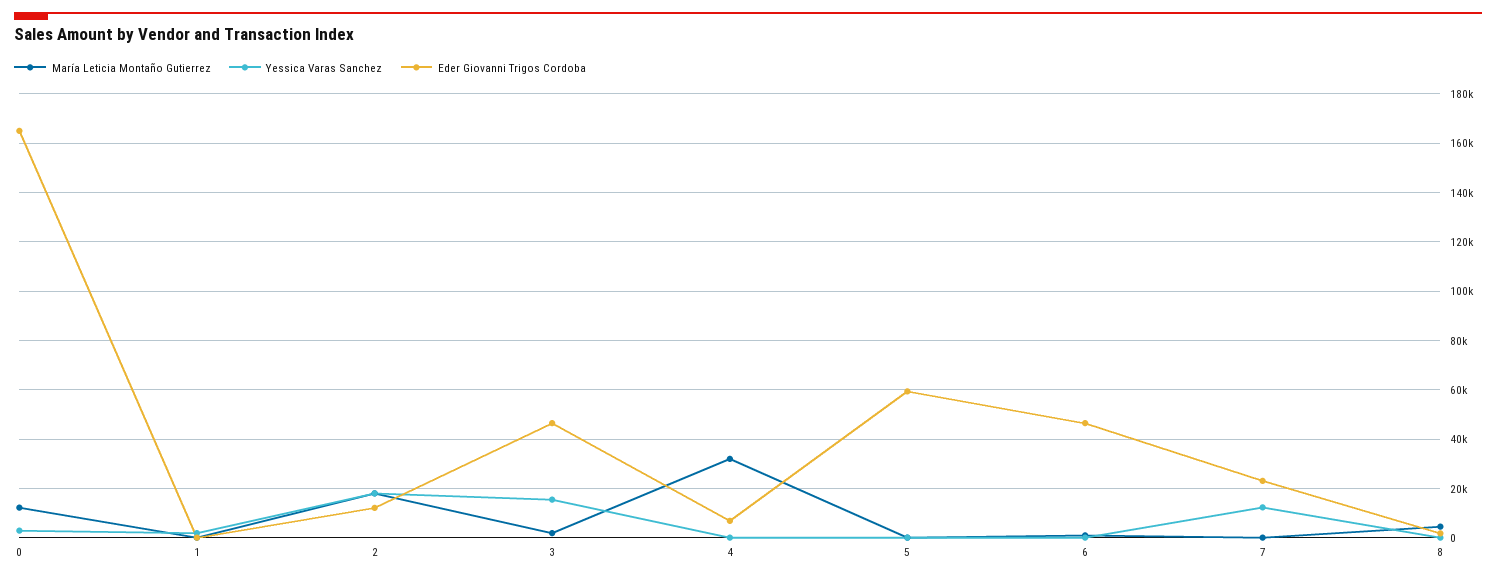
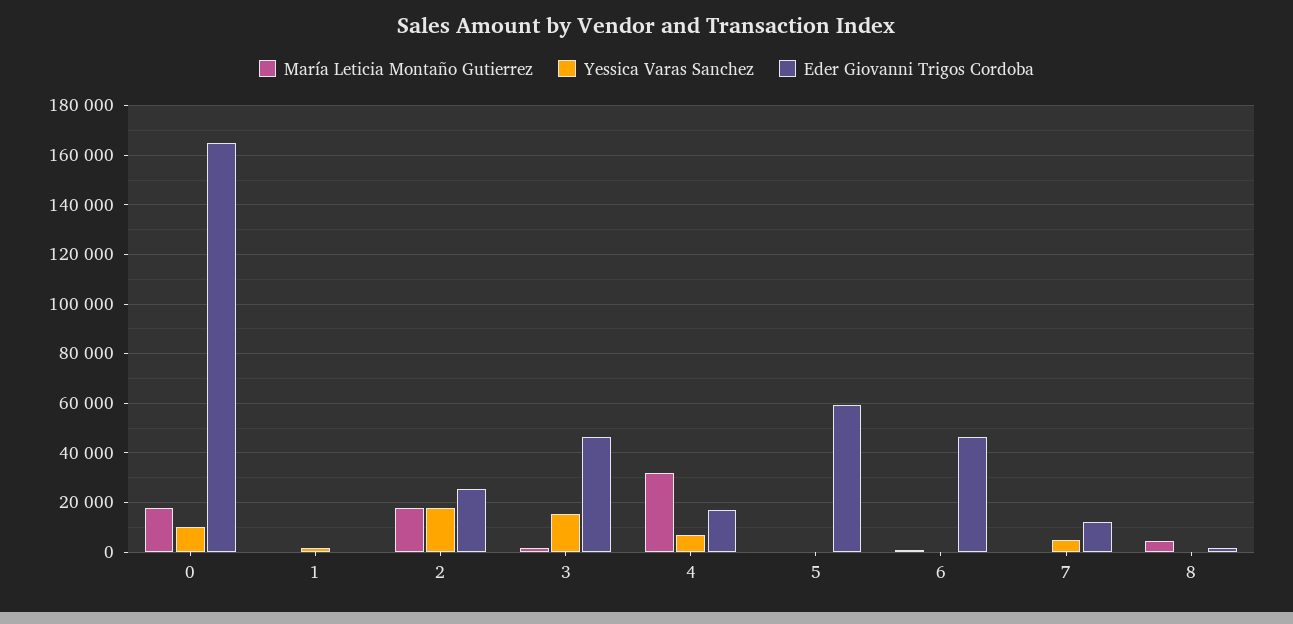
  {
    "María Leticia Montaño Gutierrez": {
-     "0": 12500,
+     "0": 17500,
      "1": 0,
      "2": 17500,
      "3": 2500,
      "4": 32500,
      "5": 0,
      "6": 0,
      "7": 0,
      "8": 5000
    },
    "Yessica Varas Sanchez": {
-     "0": 2500,
+     "0": 10000,
      "1": 2500,
      "2": 17500,
      "3": 15000,
-     "4": 0,
+     "4": 7500,
      "5": 0,
      "6": 0,
-     "7": 12500,
+     "7": 5000,
      "8": 0
    },
    "Eder Giovanni Trigos Cordoba": {
      "0": 165000,
      "1": 0,
-     "2": 12500,
+     "2": 25000,
      "3": 47500,
-     "4": 7500,
+     "4": 17500,
      "5": 60000,
      "6": 47500,
-     "7": 22500,
+     "7": 12500,
      "8": 2500
    }
  }

